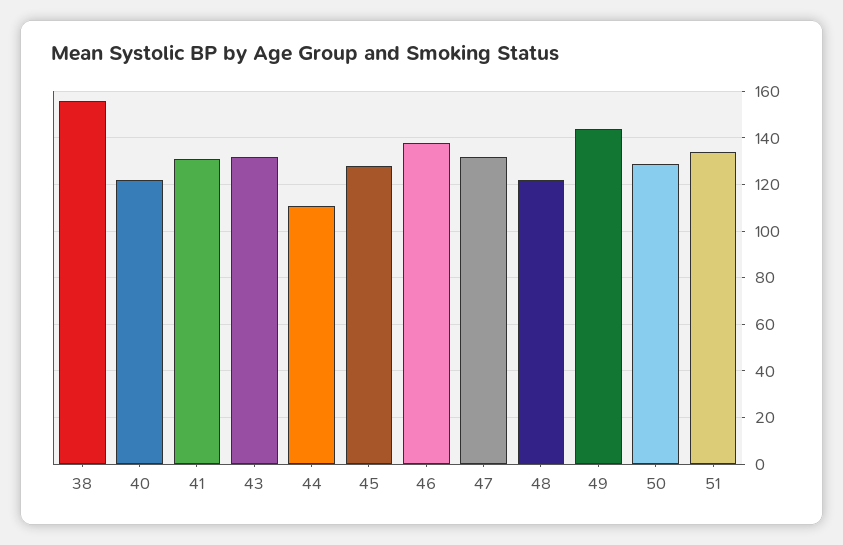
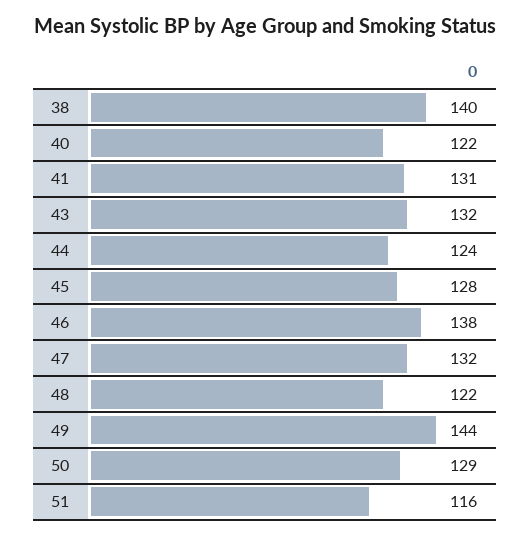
  {
-   "38": 155,
+   "38": 140,
    "40": 122,
    "41": 131,
    "43": 132,
-   "44": 110,
+   "44": 124,
    "45": 128,
    "46": 138,
    "47": 132,
    "48": 122,
    "49": 144,
    "50": 129,
-   "51": 135
+   "51": 116
  }

